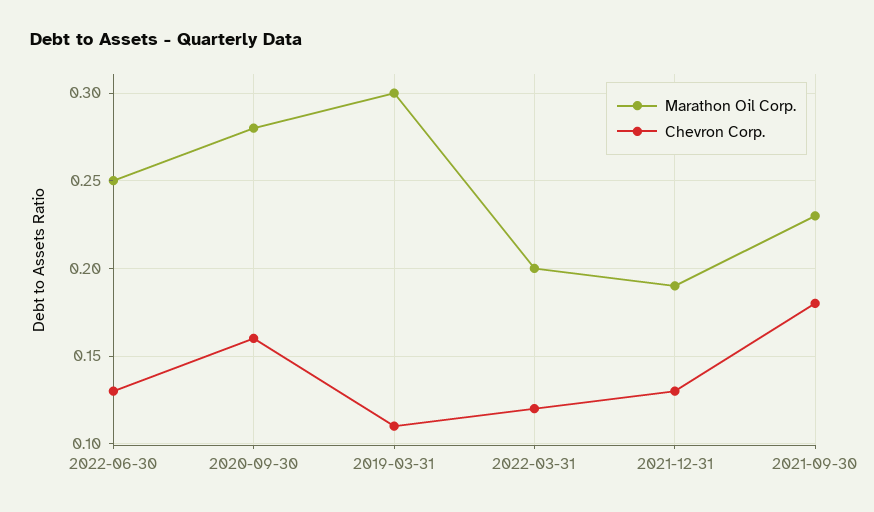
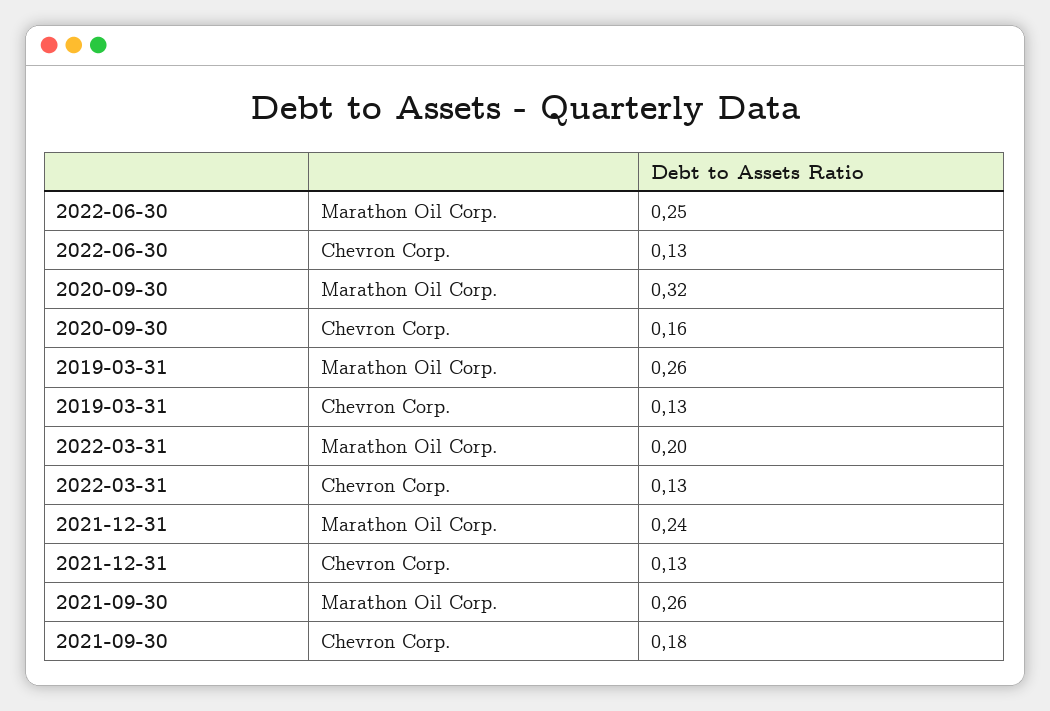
  {
    "Marathon Oil Corp.": {
      "2022-06-30": 0.25,
-     "2020-09-30": 0.28,
+     "2020-09-30": 0.32,
-     "2019-03-31": 0.3,
+     "2019-03-31": 0.26,
      "2022-03-31": 0.2,
-     "2021-12-31": 0.19,
+     "2021-12-31": 0.24,
-     "2021-09-30": 0.23
+     "2021-09-30": 0.26
    },
    "Chevron Corp.": {
      "2022-06-30": 0.13,
      "2020-09-30": 0.16,
-     "2019-03-31": 0.11,
+     "2019-03-31": 0.13,
-     "2022-03-31": 0.12,
+     "2022-03-31": 0.13,
      "2021-12-31": 0.13,
      "2021-09-30": 0.18
    }
  }

